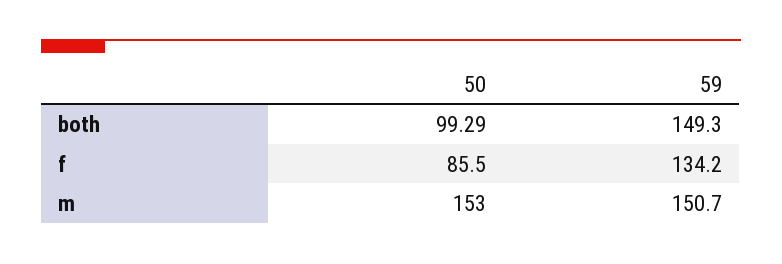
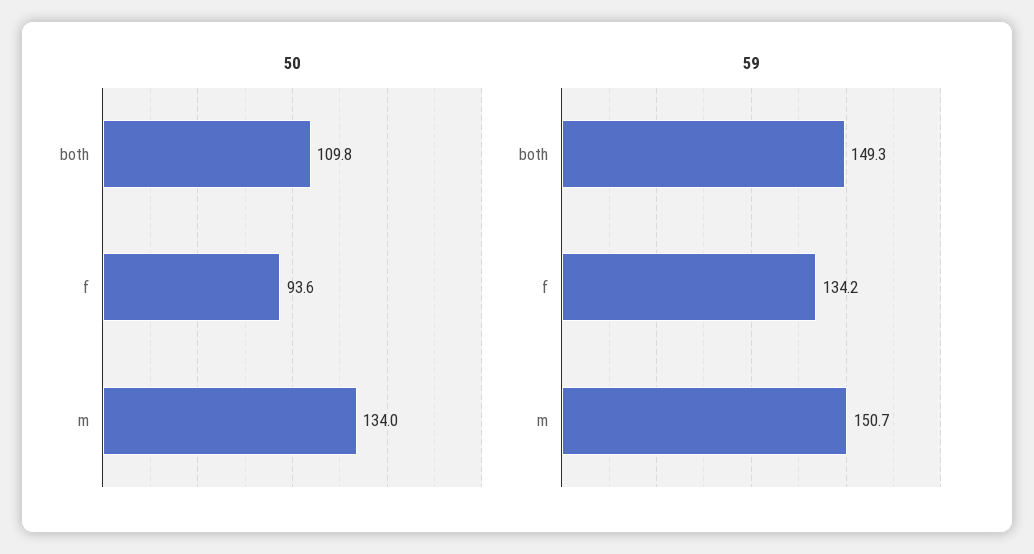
  {
    "50": {
-     "both": 99.29,
+     "both": 109.8,
-     "f": 85.5,
+     "f": 93.6,
-     "m": 153
+     "m": 134
    },
    "59": {
      "both": 149.3,
      "f": 134.2,
      "m": 150.7
    }
  }

